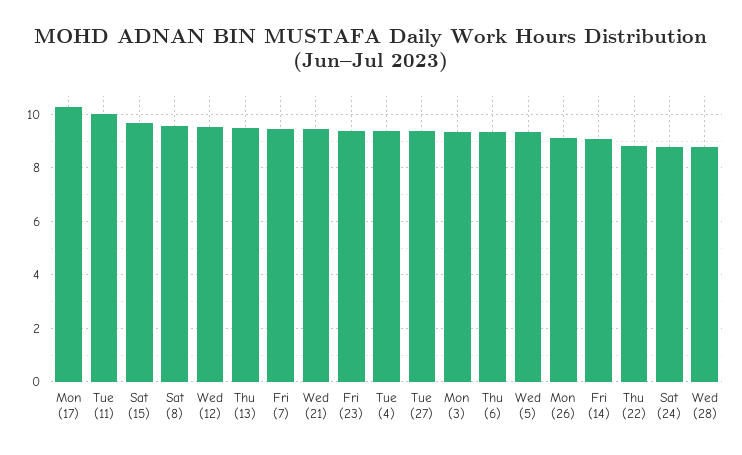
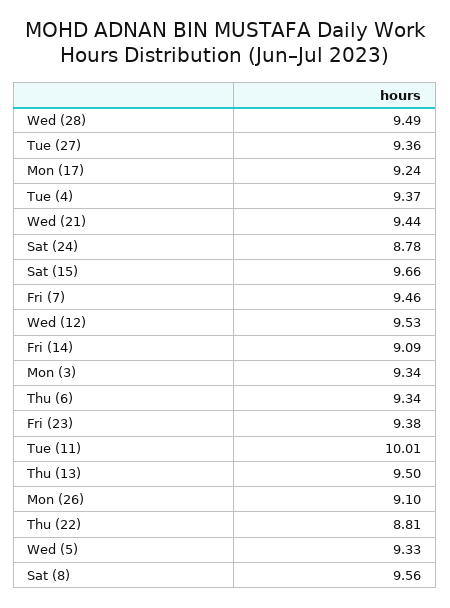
  {
-   "Mon (17)": 10.25,
+   "Mon (17)": 9.24,
    "Tue (11)": 10.01,
    "Sat (15)": 9.66,
    "Sat (8)": 9.56,
    "Wed (12)": 9.53,
    "Thu (13)": 9.5,
    "Fri (7)": 9.46,
    "Wed (21)": 9.44,
    "Fri (23)": 9.38,
    "Tue (4)": 9.37,
    "Tue (27)": 9.36,
    "Mon (3)": 9.34,
    "Thu (6)": 9.34,
    "Wed (5)": 9.33,
    "Mon (26)": 9.1,
    "Fri (14)": 9.09,
    "Thu (22)": 8.81,
    "Sat (24)": 8.78,
-   "Wed (28)": 8.75
+   "Wed (28)": 9.49
  }

